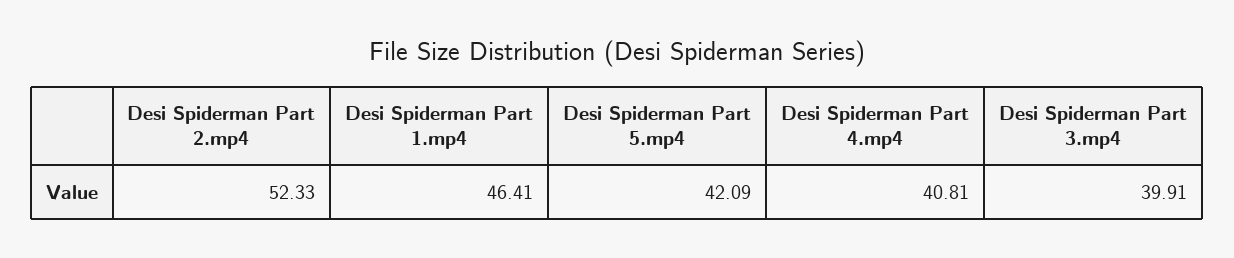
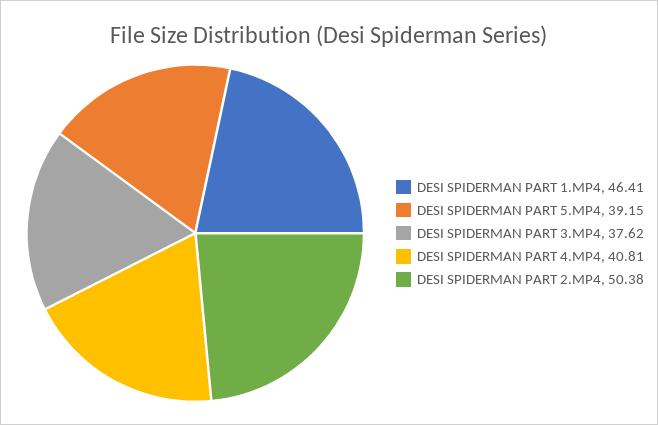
  {
-   "Desi Spiderman Part 2.mp4": 52.33,
+   "Desi Spiderman Part 2.mp4": 50.38,
    "Desi Spiderman Part 1.mp4": 46.41,
-   "Desi Spiderman Part 5.mp4": 42.09,
+   "Desi Spiderman Part 5.mp4": 39.15,
    "Desi Spiderman Part 4.mp4": 40.81,
-   "Desi Spiderman Part 3.mp4": 39.91
+   "Desi Spiderman Part 3.mp4": 37.62
  }

